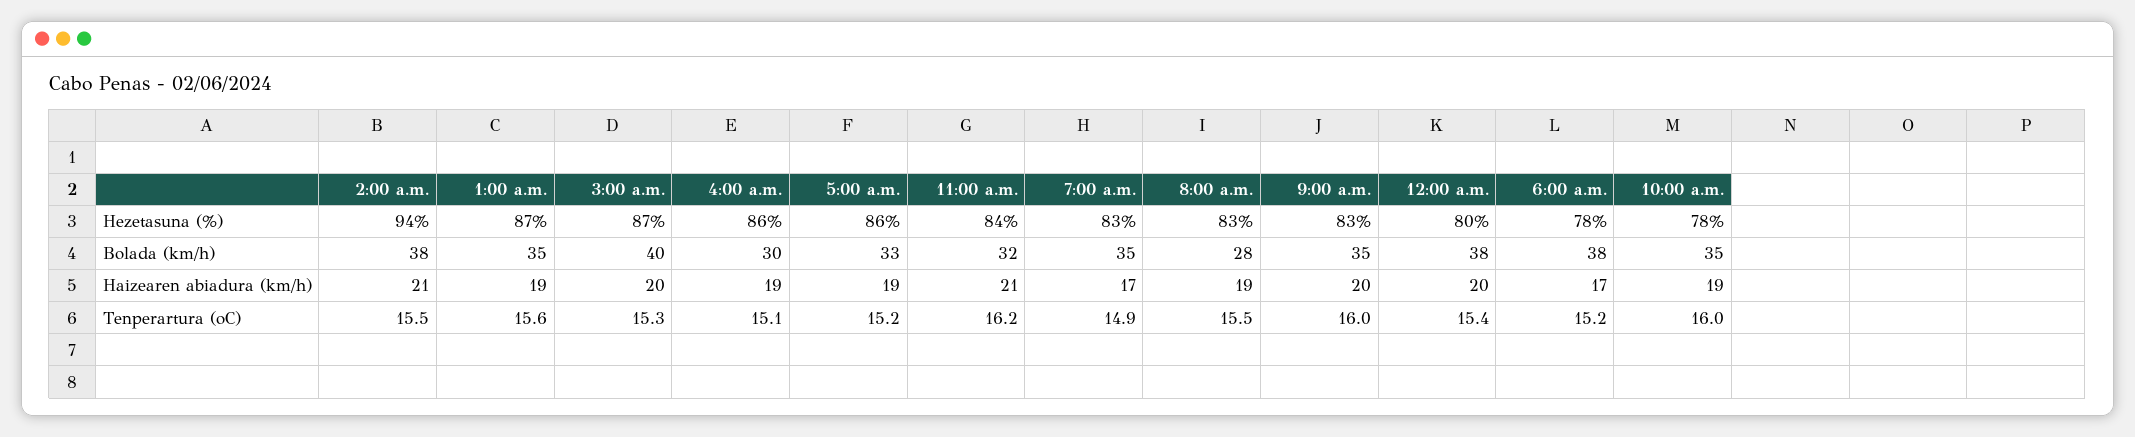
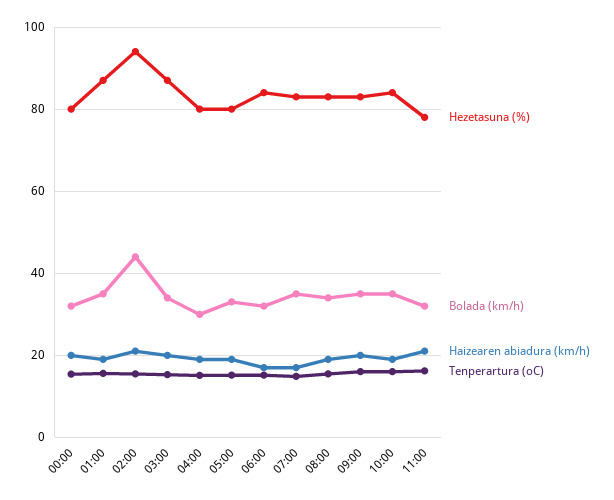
  {
    "Hezetasuna (%)": {
      "2:00 a.m.": 94,
      "1:00 a.m.": 87,
      "3:00 a.m.": 87,
-     "4:00 a.m.": 86,
+     "4:00 a.m.": 80,
-     "5:00 a.m.": 86,
+     "5:00 a.m.": 80,
-     "11:00 a.m.": 84,
+     "11:00 a.m.": 78,
      "7:00 a.m.": 83,
      "8:00 a.m.": 83,
      "9:00 a.m.": 83,
      "12:00 a.m.": 80,
-     "6:00 a.m.": 78,
+     "6:00 a.m.": 84,
-     "10:00 a.m.": 78
+     "10:00 a.m.": 84
    },
    "Bolada (km/h)": {
-     "2:00 a.m.": 38,
+     "2:00 a.m.": 44,
      "1:00 a.m.": 35,
-     "3:00 a.m.": 40,
+     "3:00 a.m.": 34,
      "4:00 a.m.": 30,
      "5:00 a.m.": 33,
      "11:00 a.m.": 32,
      "7:00 a.m.": 35,
-     "8:00 a.m.": 28,
+     "8:00 a.m.": 34,
      "9:00 a.m.": 35,
-     "12:00 a.m.": 38,
+     "12:00 a.m.": 32,
-     "6:00 a.m.": 38,
+     "6:00 a.m.": 32,
      "10:00 a.m.": 35
    },
    "Haizearen abiadura (km/h)": {
      "2:00 a.m.": 21,
      "1:00 a.m.": 19,
      "3:00 a.m.": 20,
      "4:00 a.m.": 19,
      "5:00 a.m.": 19,
      "11:00 a.m.": 21,
      "7:00 a.m.": 17,
      "8:00 a.m.": 19,
      "9:00 a.m.": 20,
      "12:00 a.m.": 20,
      "6:00 a.m.": 17,
      "10:00 a.m.": 19
    },
    "Tenperartura (oC)": {
      "2:00 a.m.": 15.5,
      "1:00 a.m.": 15.6,
      "3:00 a.m.": 15.3,
      "4:00 a.m.": 15.1,
      "5:00 a.m.": 15.2,
      "11:00 a.m.": 16.2,
      "7:00 a.m.": 14.9,
      "8:00 a.m.": 15.5,
      "9:00 a.m.": 16,
      "12:00 a.m.": 15.4,
      "6:00 a.m.": 15.2,
      "10:00 a.m.": 16
    }
  }

